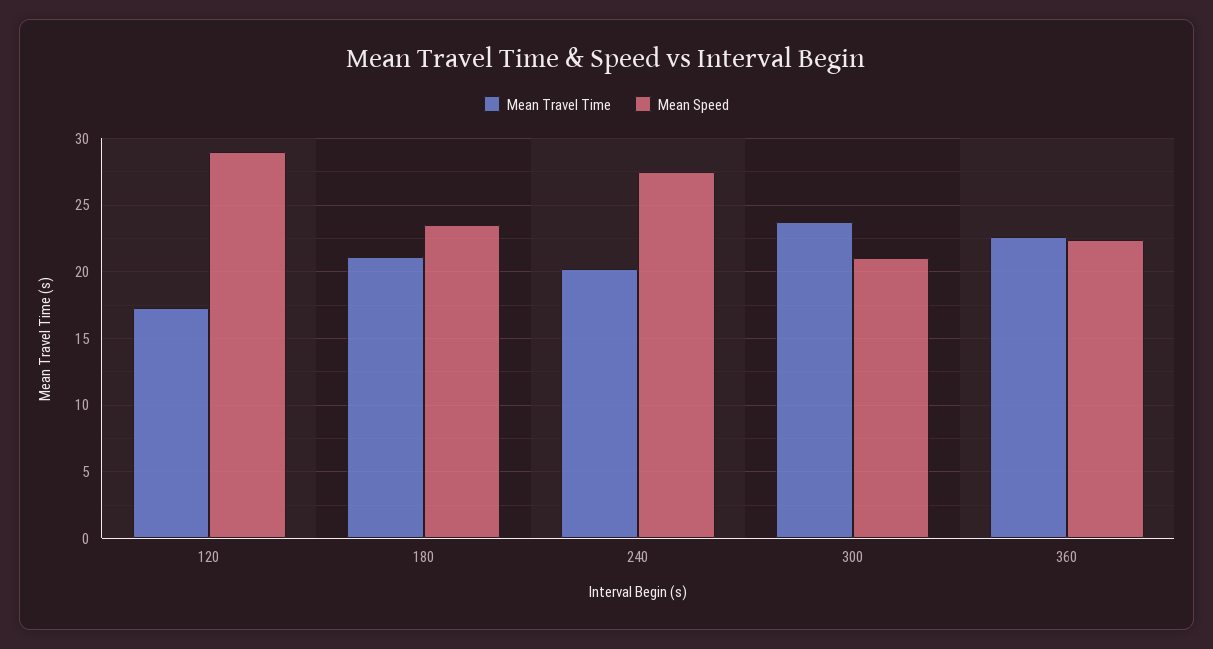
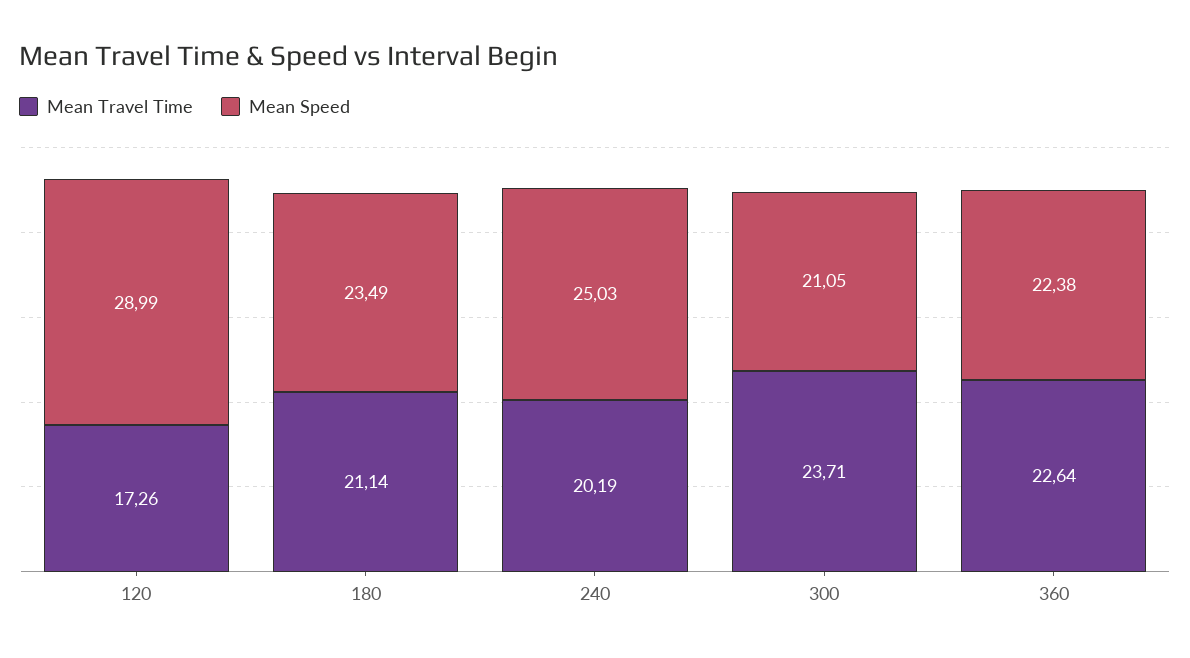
  {
    "Mean Travel Time": {
      "120": 17.26,
      "180": 21.14,
      "240": 20.19,
      "300": 23.71,
      "360": 22.64
    },
    "Mean Speed": {
      "120": 28.99,
      "180": 23.49,
-     "240": 27.5,
+     "240": 25.03,
      "300": 21.05,
      "360": 22.38
    }
  }

